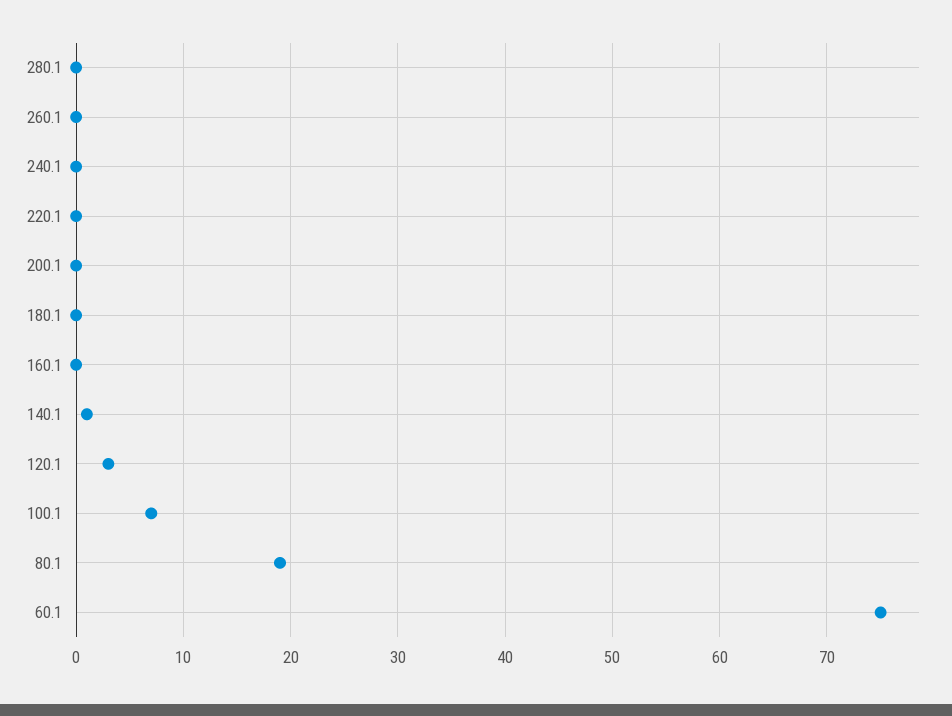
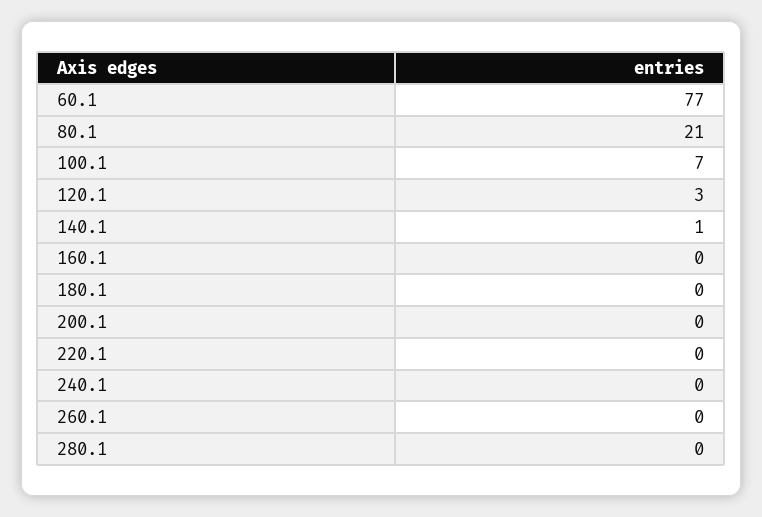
  {
    "280.1": 0,
    "260.1": 0,
    "240.1": 0,
    "220.1": 0,
    "200.1": 0,
    "180.1": 0,
    "160.1": 0,
    "140.1": 1,
    "120.1": 3,
    "100.1": 7,
-   "80.1": 19,
+   "80.1": 21,
-   "60.1": 75
+   "60.1": 77
  }

